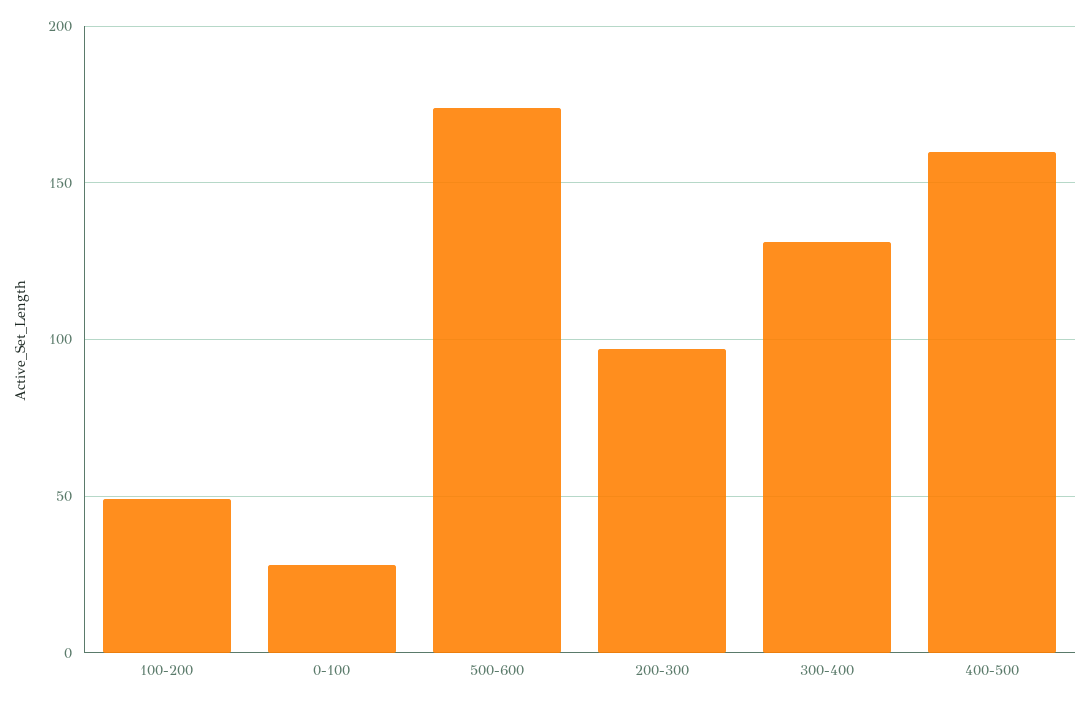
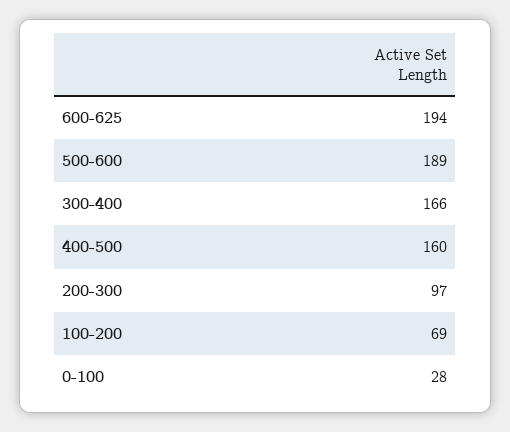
  {
-   "100-200": 50,
+   "100-200": 69,
    "0-100": 28,
-   "500-600": 175,
+   "500-600": 189,
    "200-300": 97,
-   "300-400": 130,
+   "300-400": 166,
-   "400-500": 160
+   "400-500": 160,
+   "600-625": 194
  }

